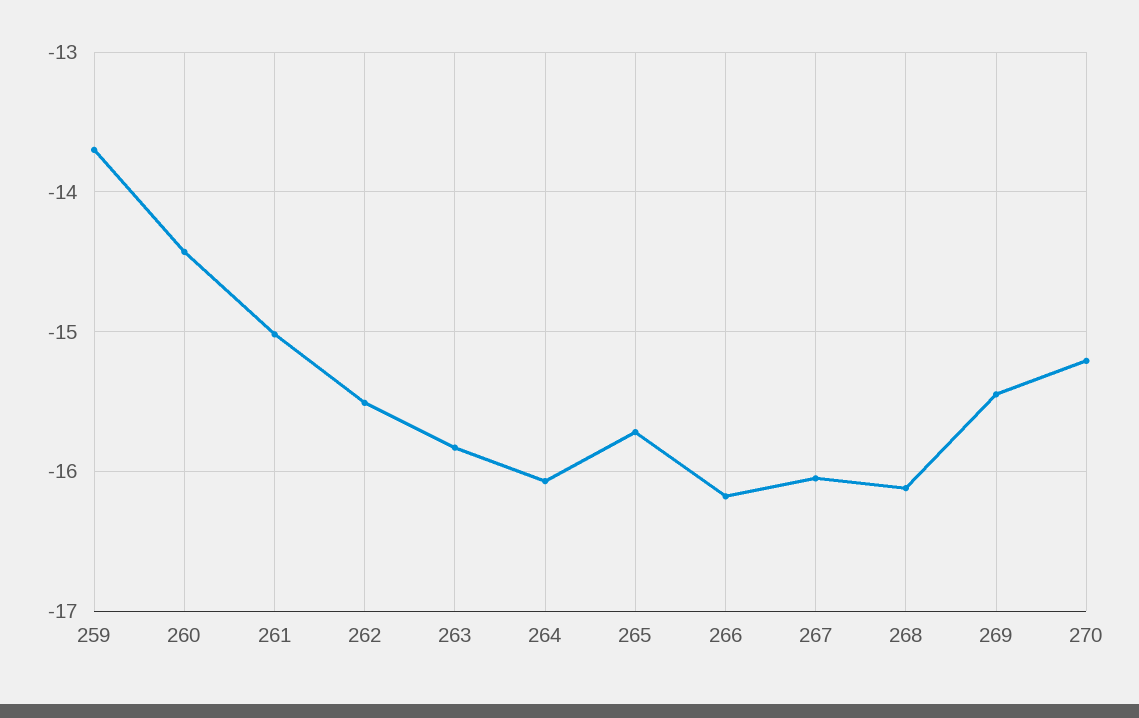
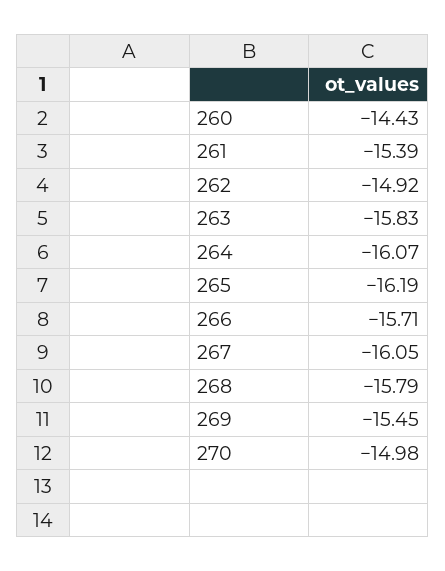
  {
-   "259": -13.7,
    "260": -14.43,
-   "261": -15,
+   "261": -15.39,
-   "262": -15.5,
+   "262": -14.92,
    "263": -15.83,
    "264": -16.07,
-   "265": -15.7,
+   "265": -16.19,
-   "266": -16.2,
+   "266": -15.71,
    "267": -16.05,
-   "268": -16.1,
+   "268": -15.79,
    "269": -15.45,
-   "270": -15.2
+   "270": -14.98
  }

